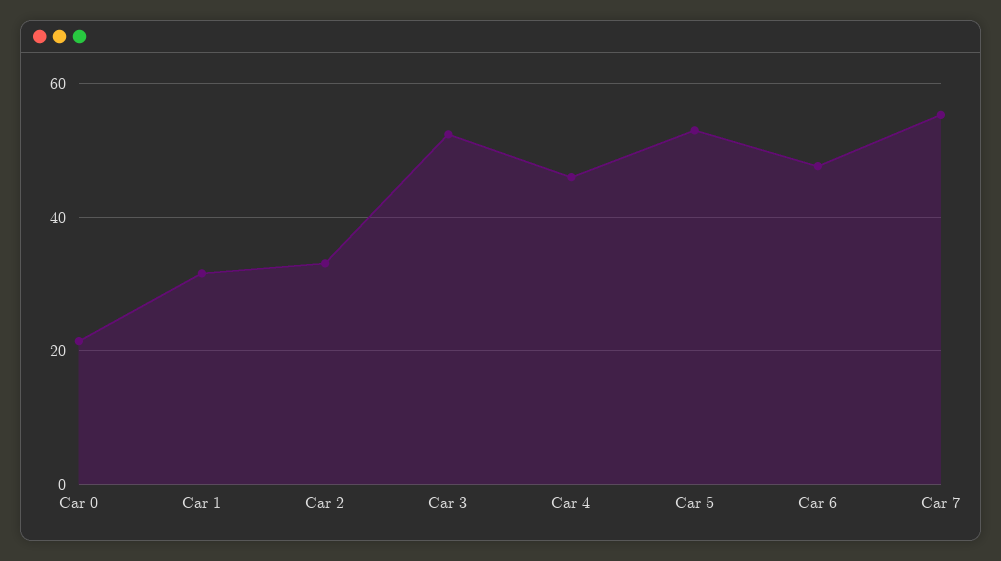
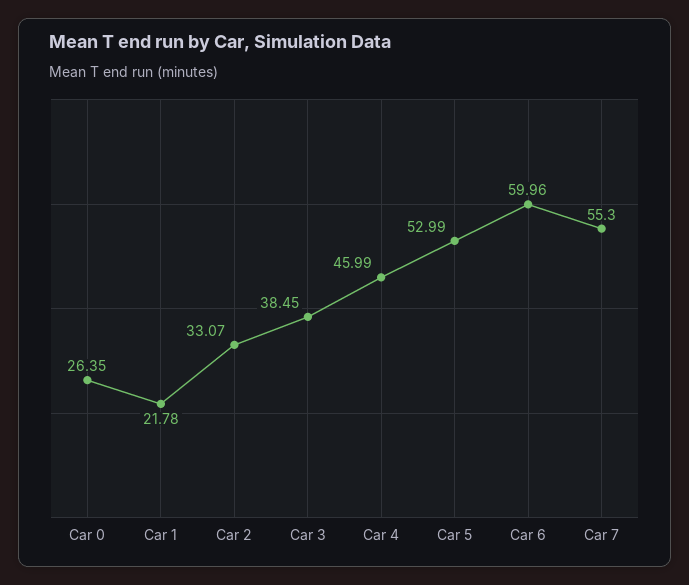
  {
-   "Car 0": 22,
+   "Car 0": 26.35,
-   "Car 1": 32,
+   "Car 1": 21.78,
    "Car 2": 33.07,
-   "Car 3": 52,
+   "Car 3": 38.45,
    "Car 4": 45.99,
    "Car 5": 52.99,
-   "Car 6": 48,
+   "Car 6": 59.96,
    "Car 7": 55.3
  }

